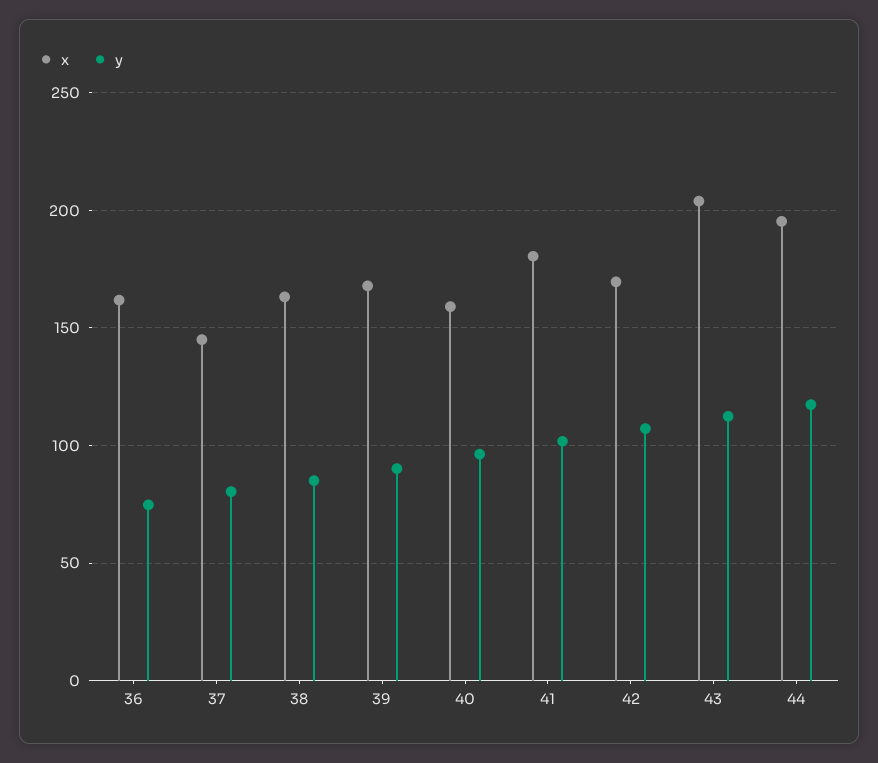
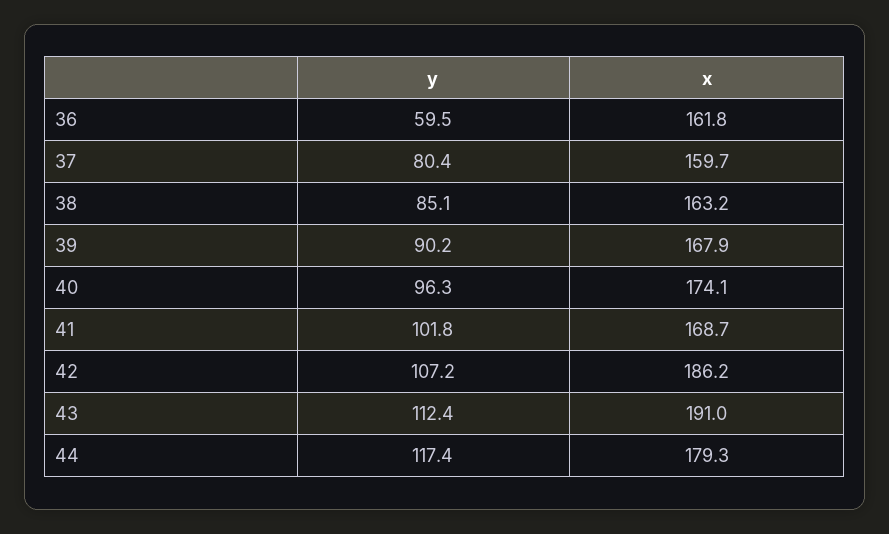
  {
    "x": {
      "36": 161.8,
-     "37": 145,
+     "37": 159.7,
      "38": 163.2,
      "39": 167.9,
-     "40": 160,
+     "40": 174.1,
-     "41": 180,
+     "41": 168.7,
-     "42": 170,
+     "42": 186.2,
-     "43": 205,
+     "43": 191,
-     "44": 195
+     "44": 179.3
    },
    "y": {
-     "36": 75,
+     "36": 59.5,
      "37": 80.4,
      "38": 85.1,
      "39": 90.2,
      "40": 96.3,
      "41": 101.8,
      "42": 107.2,
      "43": 112.4,
      "44": 117.4
    }
  }

